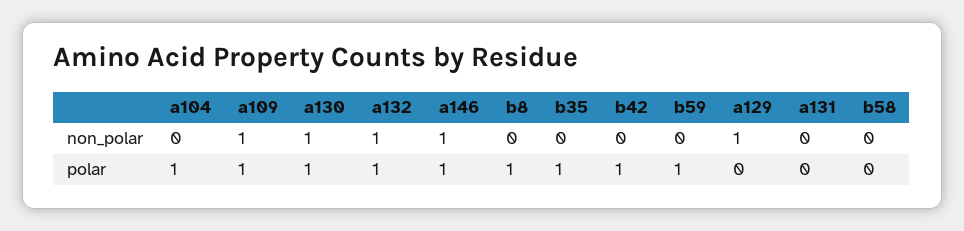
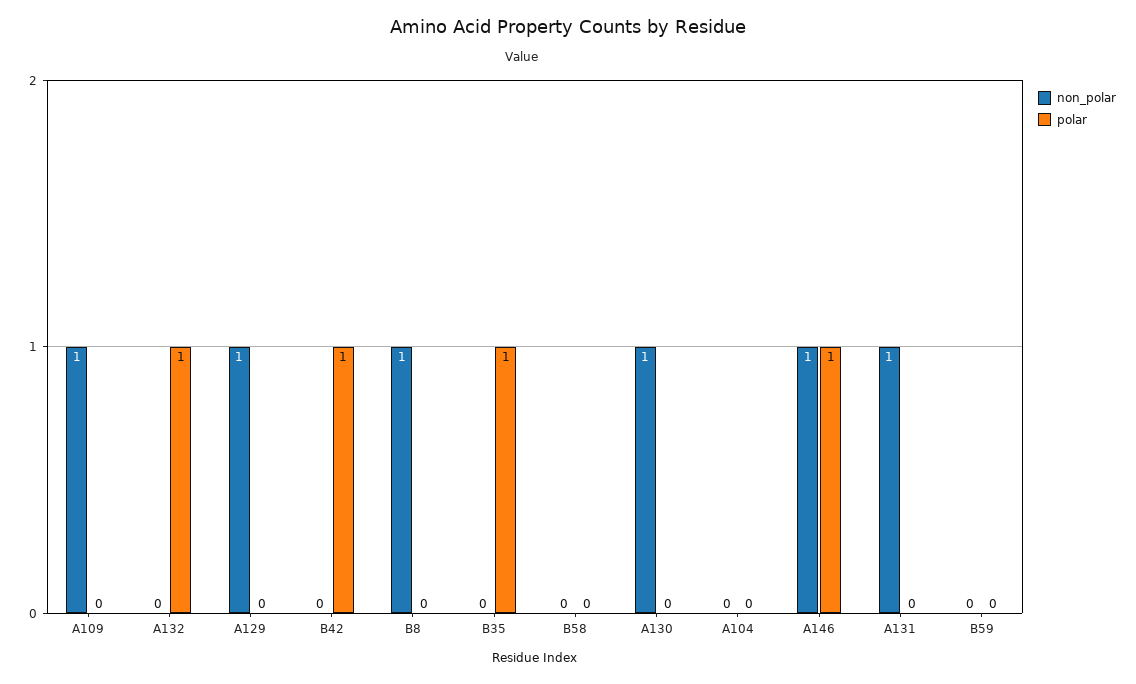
  {
    "non_polar": {
      "a104": 0,
      "a109": 1,
      "a130": 1,
-     "a132": 1,
+     "a132": 0,
      "a146": 1,
-     "b8": 0,
+     "b8": 1,
      "b35": 0,
      "b42": 0,
      "b59": 0,
      "a129": 1,
-     "a131": 0,
+     "a131": 1,
      "b58": 0
    },
    "polar": {
-     "a104": 1,
+     "a104": 0,
-     "a109": 1,
+     "a109": 0,
-     "a130": 1,
+     "a130": 0,
      "a132": 1,
      "a146": 1,
-     "b8": 1,
+     "b8": 0,
      "b35": 1,
      "b42": 1,
-     "b59": 1,
+     "b59": 0,
      "a129": 0,
      "a131": 0,
      "b58": 0
    }
  }

